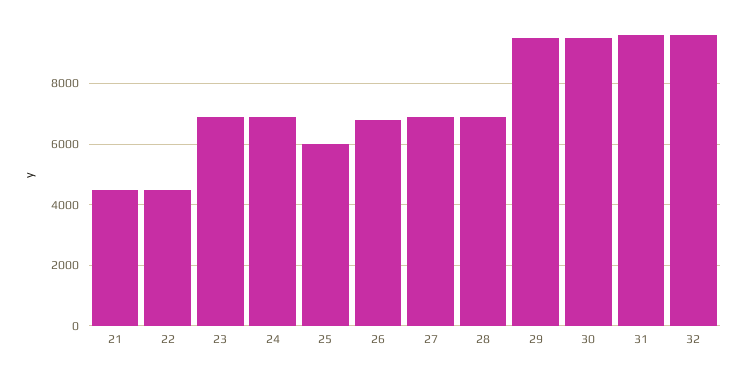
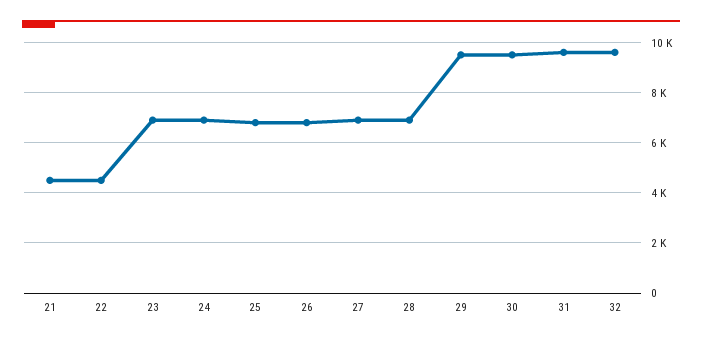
  {
    "21": 4600,
    "22": 4600,
    "23": 7000,
    "24": 7000,
-   "25": 6000,
+   "25": 6750,
    "26": 6800,
    "27": 7000,
    "28": 7000,
    "29": 9600,
    "30": 9600,
    "31": 9600,
    "32": 9600
  }

